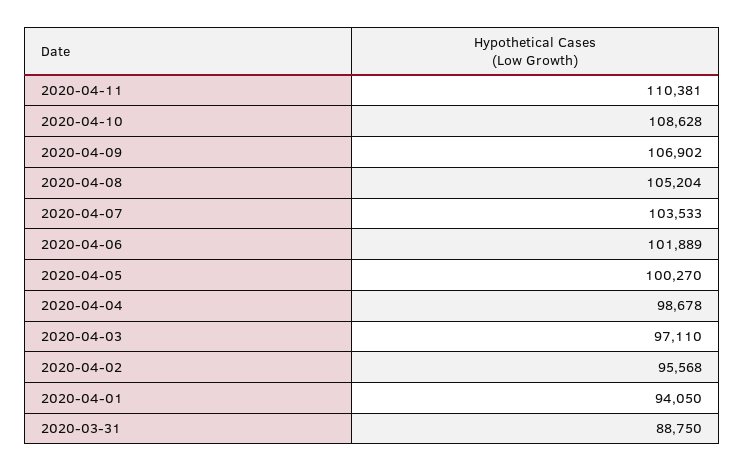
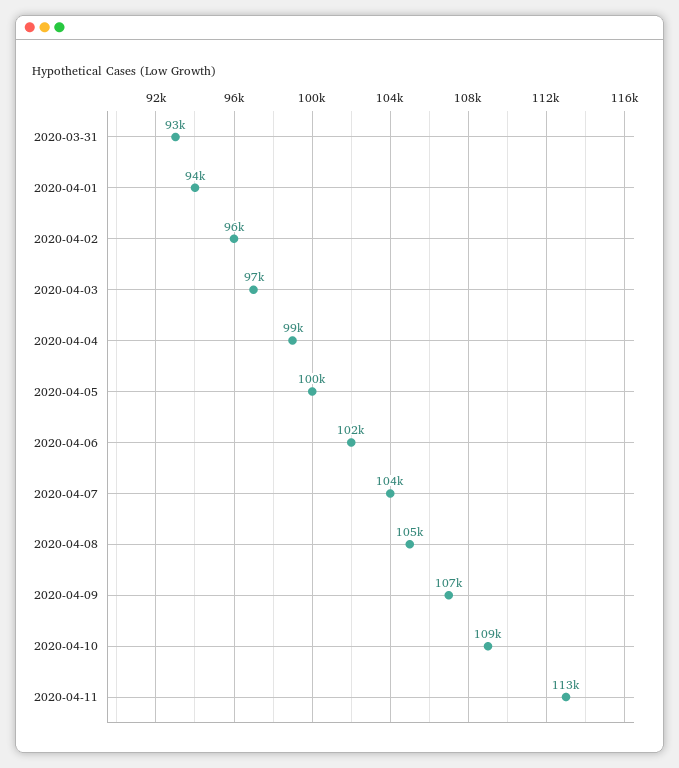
  {
-   "2020-04-11": 110381,
+   "2020-04-11": 113000,
    "2020-04-10": 108628,
    "2020-04-09": 106902,
    "2020-04-08": 105204,
    "2020-04-07": 103533,
    "2020-04-06": 101889,
    "2020-04-05": 100270,
    "2020-04-04": 98678,
    "2020-04-03": 97110,
    "2020-04-02": 95568,
    "2020-04-01": 94050,
-   "2020-03-31": 88750
+   "2020-03-31": 93000
  }

